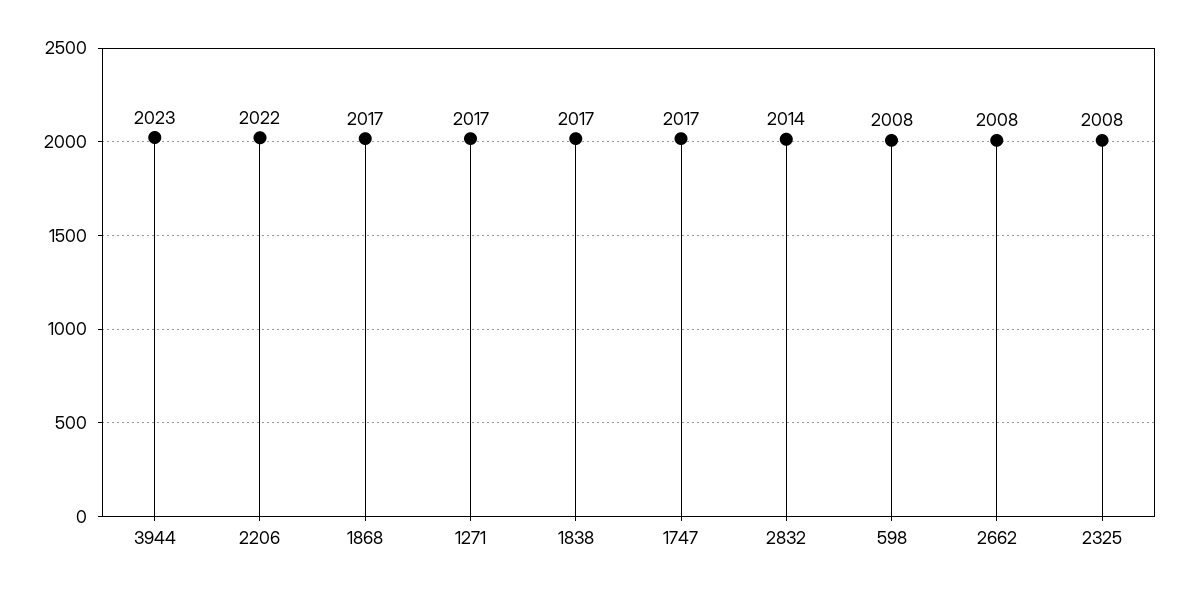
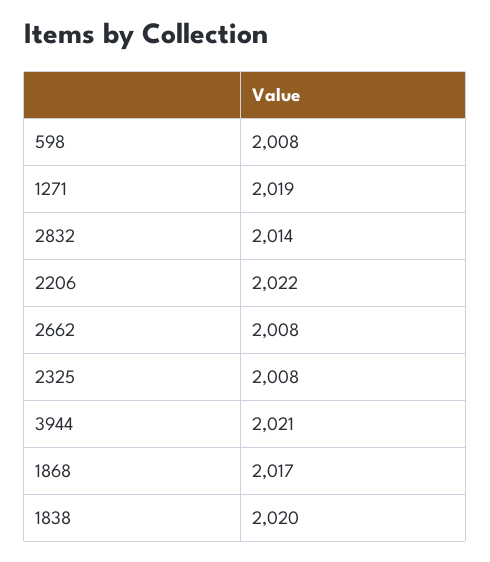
  {
-   "3944": 2023,
+   "3944": 2021,
    "2206": 2022,
    "1868": 2017,
-   "1271": 2017,
+   "1271": 2019,
-   "1838": 2017,
+   "1838": 2020,
-   "1747": 2017,
    "2832": 2014,
    "598": 2008,
    "2662": 2008,
    "2325": 2008
  }

